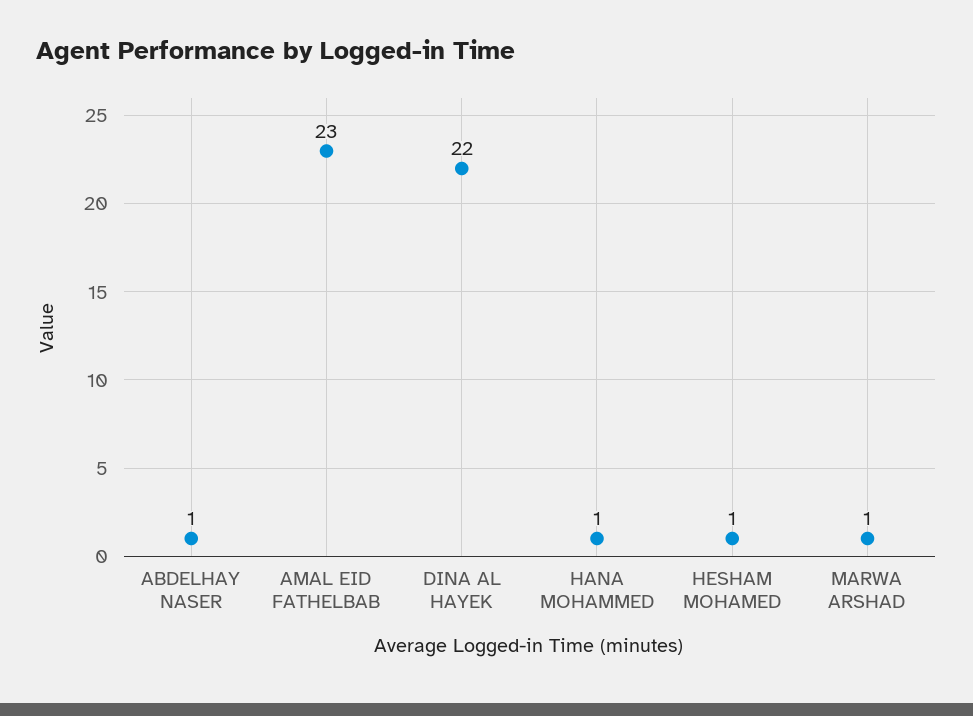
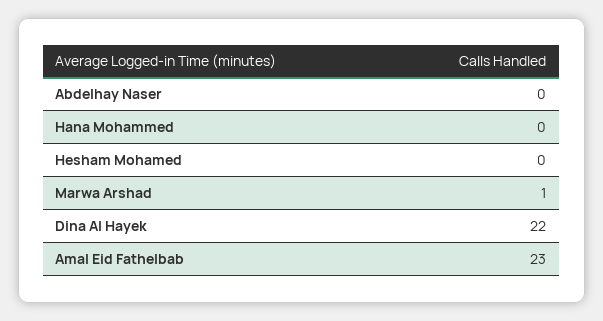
  {
-   "ABDELHAY NASER": 1,
+   "ABDELHAY NASER": 0,
    "AMAL EID FATHELBAB": 23,
    "DINA AL HAYEK": 22,
-   "HANA MOHAMMED": 1,
+   "HANA MOHAMMED": 0,
-   "HESHAM MOHAMED": 1,
+   "HESHAM MOHAMED": 0,
    "MARWA ARSHAD": 1
  }

